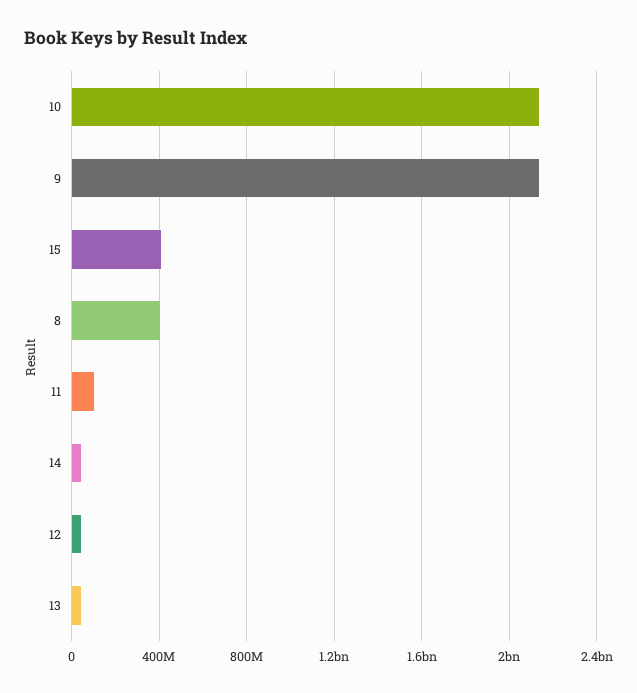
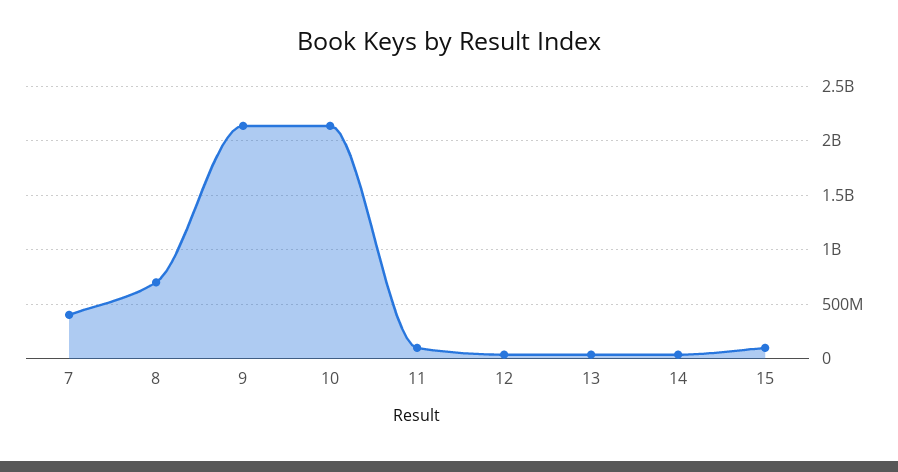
  {
    "10": 2150000000,
    "9": 2150000000,
-   "15": 400000000,
+   "15": 100000000,
-   "8": 400000000,
+   "8": 700000000,
    "11": 100000000,
    "14": 50000000,
    "12": 50000000,
-   "13": 50000000
+   "13": 50000000,
+   "7": 400000000
  }

